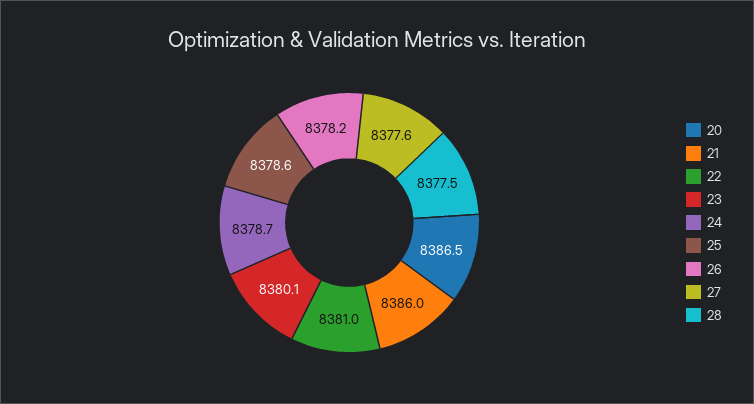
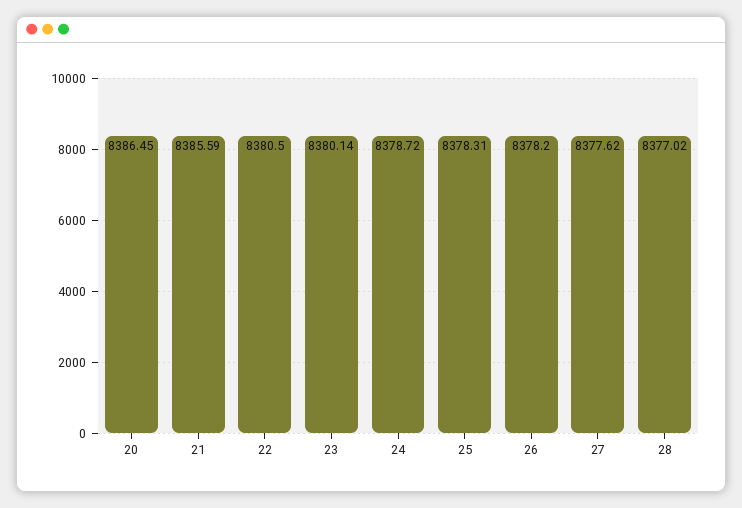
  {
    "20": 8386.45,
-   "21": 8386,
+   "21": 8385.59,
-   "22": 8381,
+   "22": 8380.5,
    "23": 8380.14,
    "24": 8378.72,
-   "25": 8378.6,
+   "25": 8378.31,
    "26": 8378.2,
    "27": 8377.62,
-   "28": 8377.5
+   "28": 8377.02
  }

